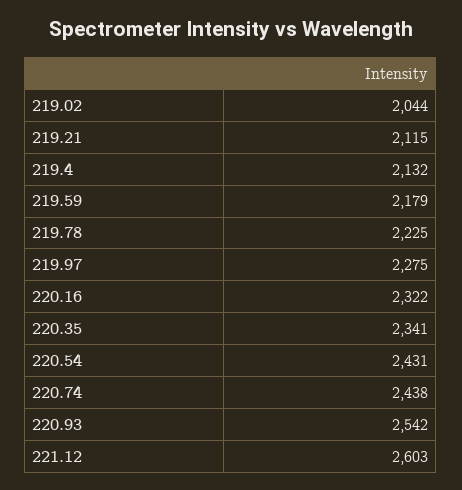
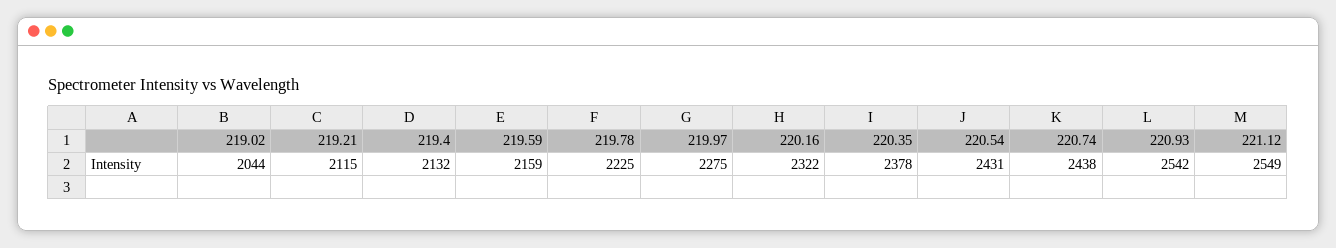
  {
    "219.02": 2044,
    "219.21": 2115,
    "219.4": 2132,
-   "219.59": 2179,
+   "219.59": 2159,
    "219.78": 2225,
    "219.97": 2275,
    "220.16": 2322,
-   "220.35": 2341,
+   "220.35": 2378,
    "220.54": 2431,
    "220.74": 2438,
    "220.93": 2542,
-   "221.12": 2603
+   "221.12": 2549
  }

